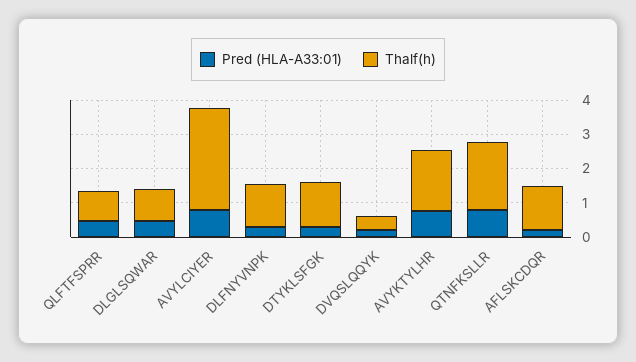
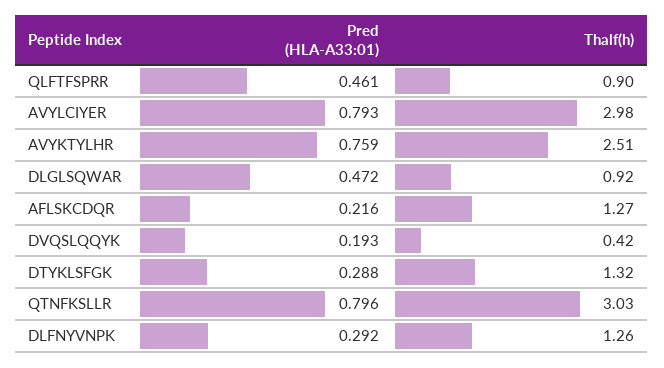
  {
    "Pred (HLA-A33:01)": {
      "QLFTFSPRR": 0.461,
      "DLGLSQWAR": 0.472,
      "AVYLCIYER": 0.793,
      "DLFNYVNPK": 0.292,
      "DTYKLSFGK": 0.288,
      "DVQSLQQYK": 0.193,
      "AVYKTYLHR": 0.759,
      "QTNFKSLLR": 0.796,
      "AFLSKCDQR": 0.216
    },
    "Thalf(h)": {
      "QLFTFSPRR": 0.9,
      "DLGLSQWAR": 0.92,
      "AVYLCIYER": 2.98,
      "DLFNYVNPK": 1.26,
      "DTYKLSFGK": 1.32,
      "DVQSLQQYK": 0.42,
-     "AVYKTYLHR": 1.75,
+     "AVYKTYLHR": 2.51,
-     "QTNFKSLLR": 2,
+     "QTNFKSLLR": 3.03,
      "AFLSKCDQR": 1.27
    }
  }

